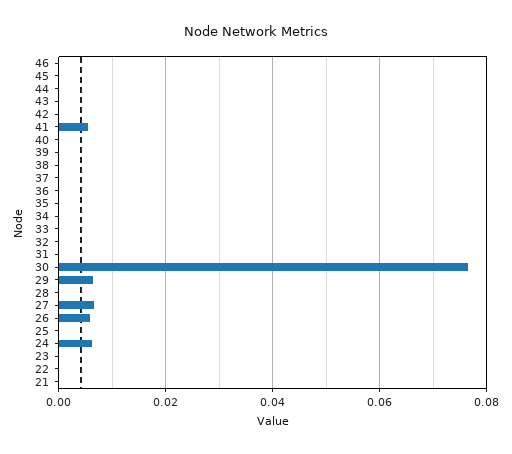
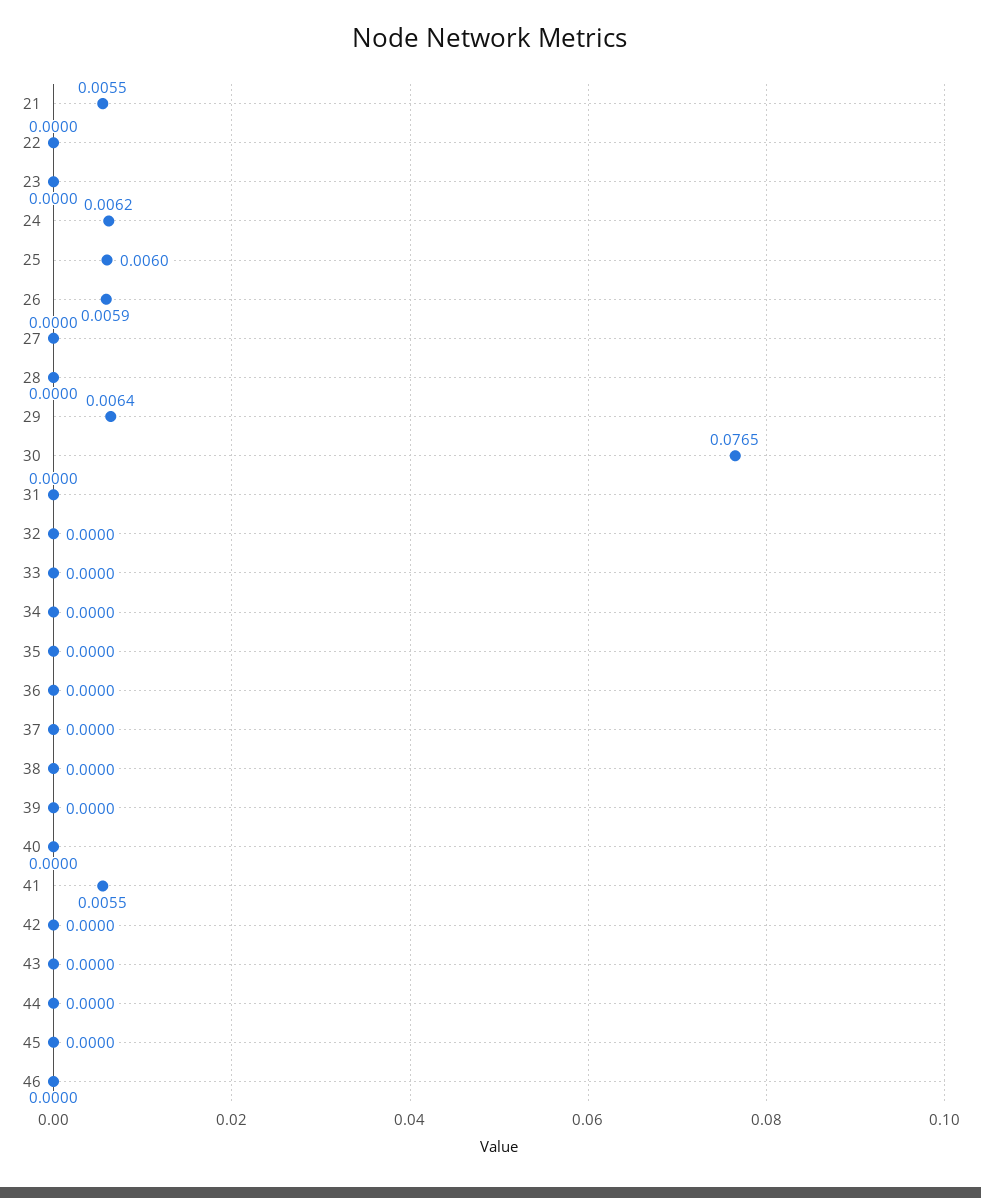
  {
    "46": 0,
    "45": 0,
    "44": 0,
    "43": 0,
    "42": 0,
    "41": 0.0055,
    "40": 0,
    "39": 0,
    "38": 0,
    "37": 0,
    "36": 0,
    "35": 0,
    "34": 0,
    "33": 0,
    "32": 0,
    "31": 0,
    "30": 0.0765,
    "29": 0.0064,
    "28": 0,
-   "27": 0.006,
+   "27": 0,
    "26": 0.0059,
-   "25": 0,
+   "25": 0.006,
    "24": 0.0062,
    "23": 0,
    "22": 0,
-   "21": 0
+   "21": 0.0055
  }

